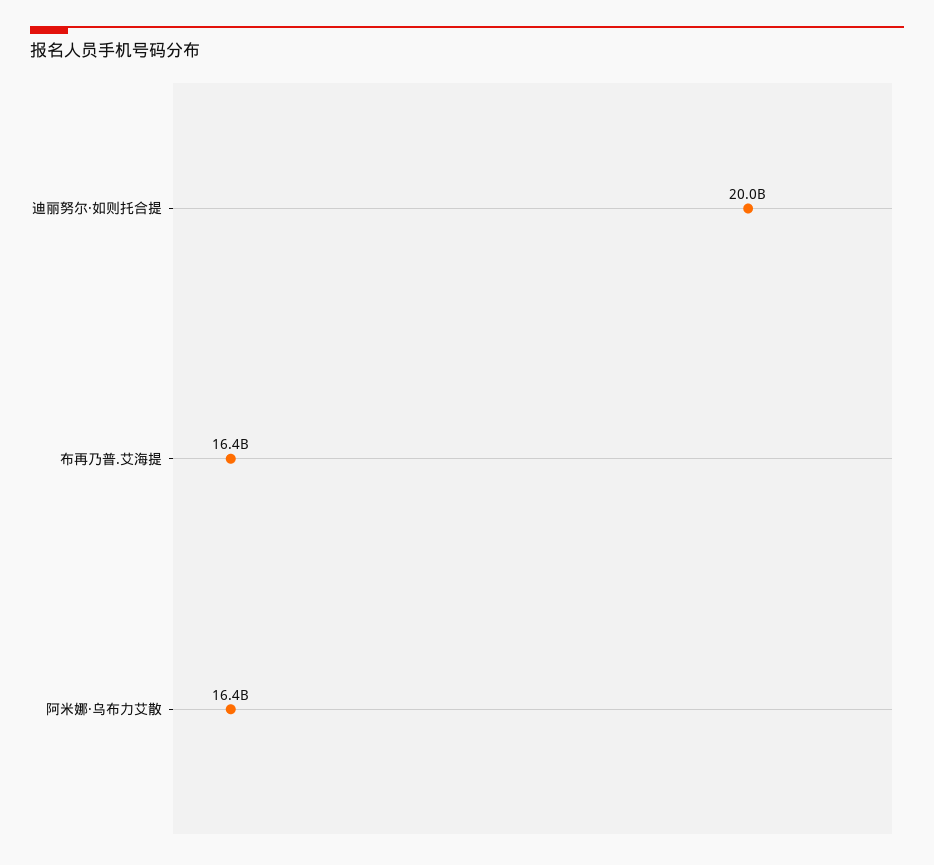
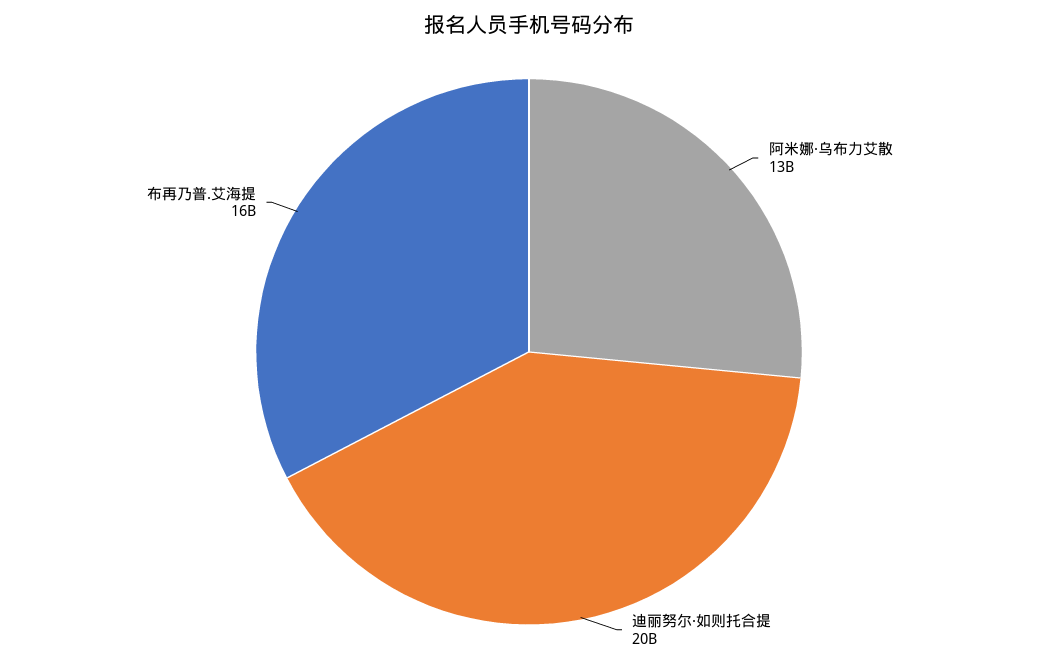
  {
    "迪丽努尔·如则托合提": 20000000000,
    "布再乃普.艾海提": 16400000000,
-   "阿米娜·乌布力艾散": 16400000000
+   "阿米娜·乌布力艾散": 13000000000
  }

